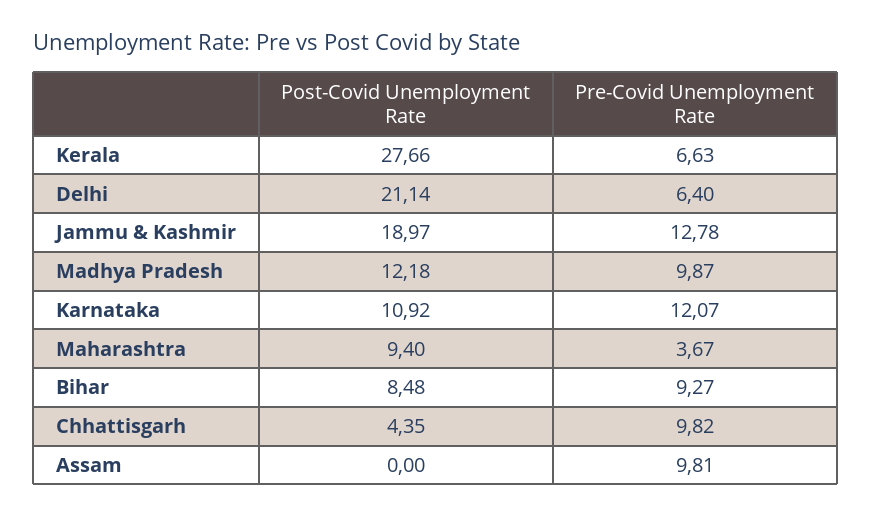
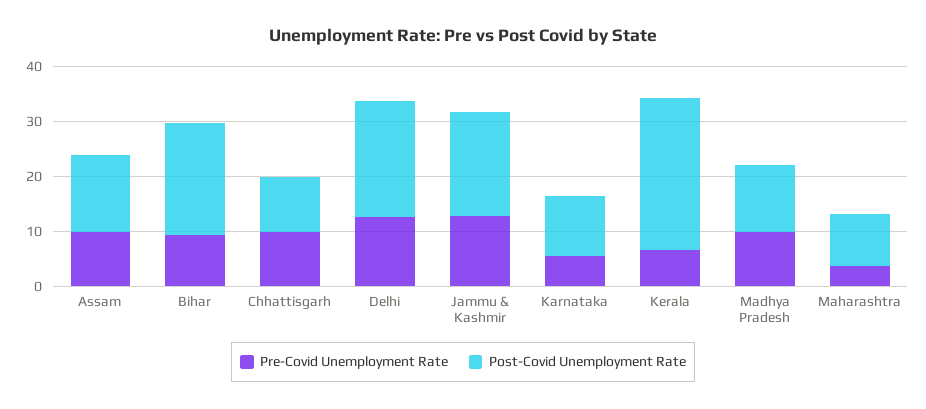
  {
    "Post-Covid Unemployment Rate": {
      "Kerala": 27.66,
      "Delhi": 21.14,
      "Jammu & Kashmir": 18.97,
      "Madhya Pradesh": 12.18,
      "Karnataka": 10.92,
      "Maharashtra": 9.4,
-     "Bihar": 8.48,
+     "Bihar": 20,
-     "Chhattisgarh": 4.35,
+     "Chhattisgarh": 10,
-     "Assam": 0
+     "Assam": 14
    },
    "Pre-Covid Unemployment Rate": {
      "Kerala": 6.63,
-     "Delhi": 6.4,
+     "Delhi": 12,
      "Jammu & Kashmir": 12.78,
      "Madhya Pradesh": 9.87,
-     "Karnataka": 12.07,
+     "Karnataka": 6,
      "Maharashtra": 3.67,
      "Bihar": 9.27,
      "Chhattisgarh": 9.82,
      "Assam": 9.81
    }
  }

